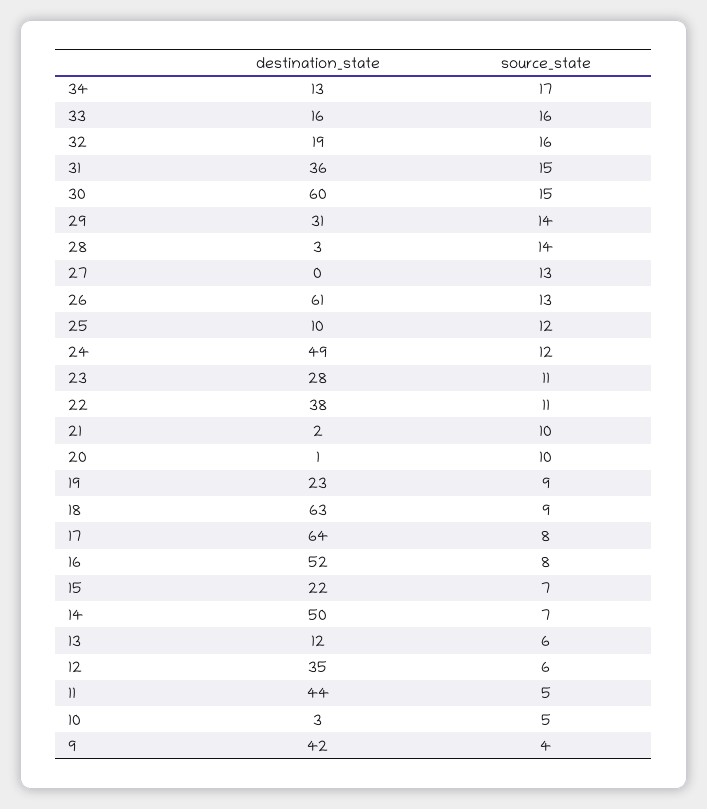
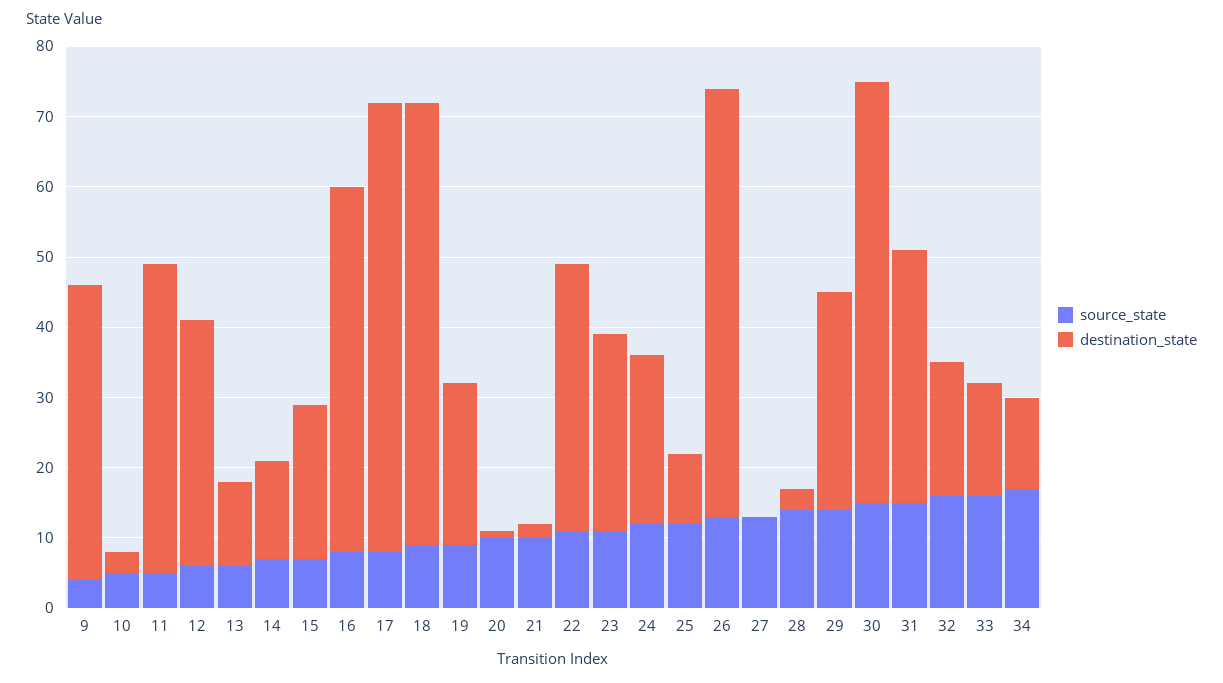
  {
    "destination_state": {
      "34": 13,
      "33": 16,
      "32": 19,
      "31": 36,
      "30": 60,
      "29": 31,
      "28": 3,
      "27": 0,
      "26": 61,
      "25": 10,
-     "24": 49,
+     "24": 25,
      "23": 28,
      "22": 38,
      "21": 2,
      "20": 1,
      "19": 23,
      "18": 63,
      "17": 64,
      "16": 52,
      "15": 22,
-     "14": 50,
+     "14": 15,
      "13": 12,
      "12": 35,
      "11": 44,
      "10": 3,
      "9": 42
    },
    "source_state": {
      "34": 17,
      "33": 16,
      "32": 16,
      "31": 15,
      "30": 15,
      "29": 14,
      "28": 14,
      "27": 13,
      "26": 13,
      "25": 12,
      "24": 12,
      "23": 11,
      "22": 11,
      "21": 10,
      "20": 10,
      "19": 9,
      "18": 9,
      "17": 8,
      "16": 8,
      "15": 7,
      "14": 7,
      "13": 6,
      "12": 6,
      "11": 5,
      "10": 5,
      "9": 4
    }
  }

